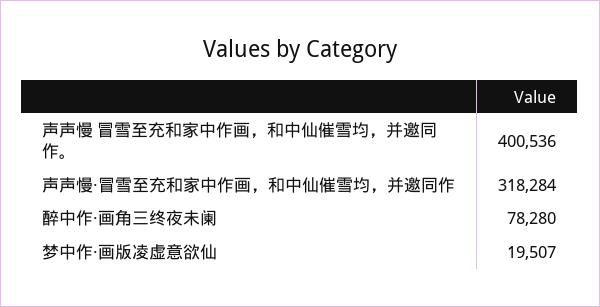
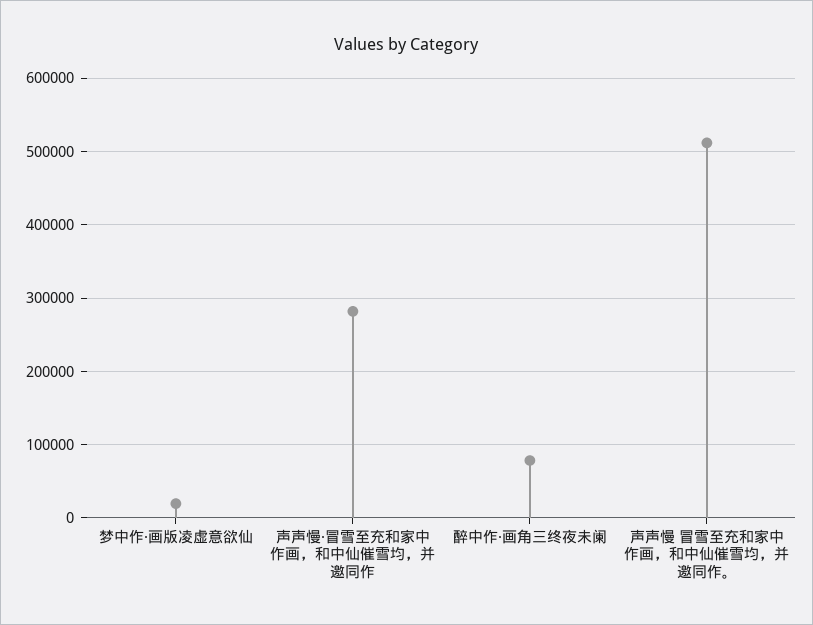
  {
-   "声声慢 冒雪至充和家中作画，和中仙催雪均，并邀同作。": 400536,
+   "声声慢 冒雪至充和家中作画，和中仙催雪均，并邀同作。": 510000,
-   "声声慢·冒雪至充和家中作画，和中仙催雪均，并邀同作": 318284,
+   "声声慢·冒雪至充和家中作画，和中仙催雪均，并邀同作": 280000,
    "醉中作·画角三终夜未阑": 78280,
    "梦中作·画版凌虚意欲仙": 19507
  }

